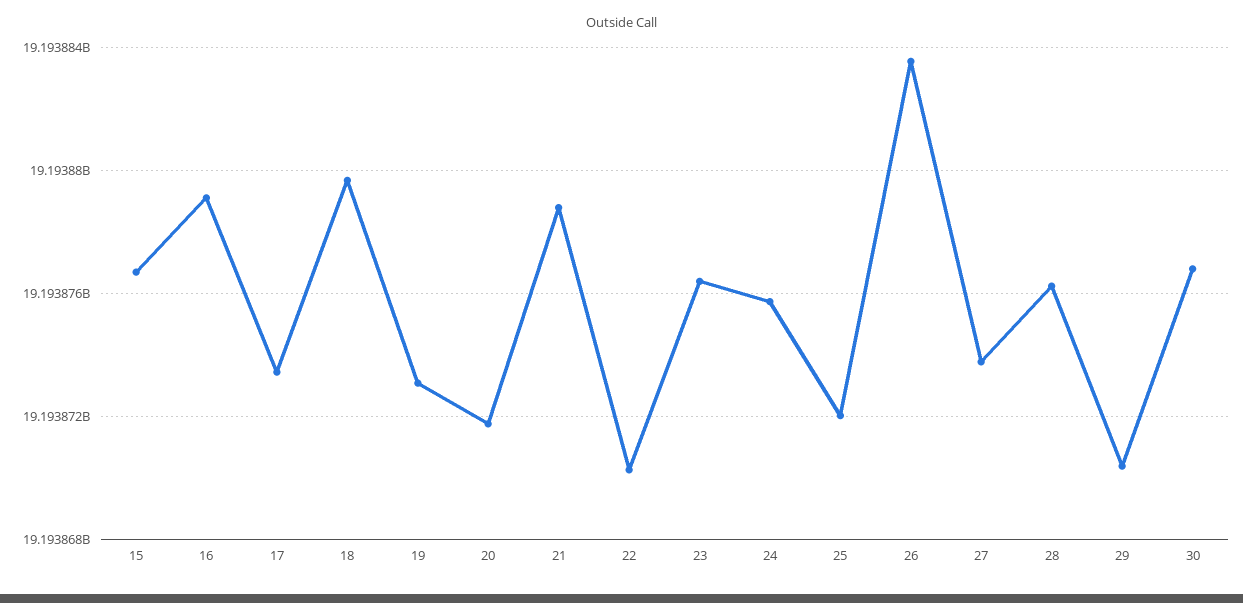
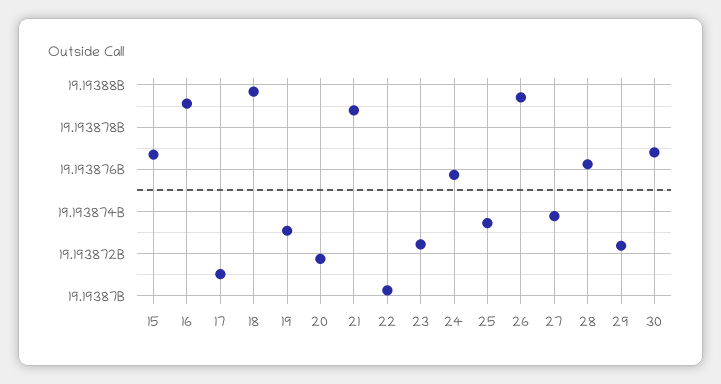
  {
    "15": 19193876500,
    "16": 19193879000,
-   "17": 19193873500,
+   "17": 19193871000,
    "18": 19193879500,
    "19": 19193873000,
    "20": 19193872000,
    "21": 19193879000,
    "22": 19193870500,
-   "23": 19193876500,
+   "23": 19193872500,
    "24": 19193875500,
-   "25": 19193872000,
+   "25": 19193873500,
-   "26": 19193883500,
+   "26": 19193879500,
    "27": 19193874000,
    "28": 19193876000,
-   "29": 19193870500,
+   "29": 19193872500,
    "30": 19193877000
  }

